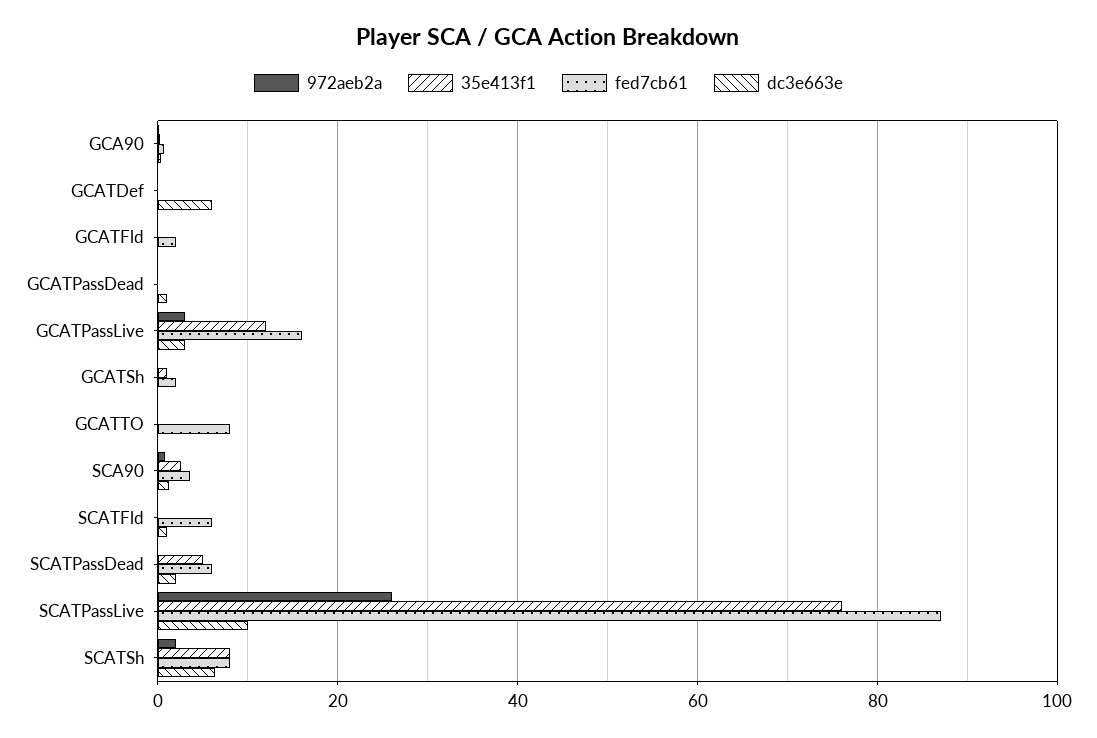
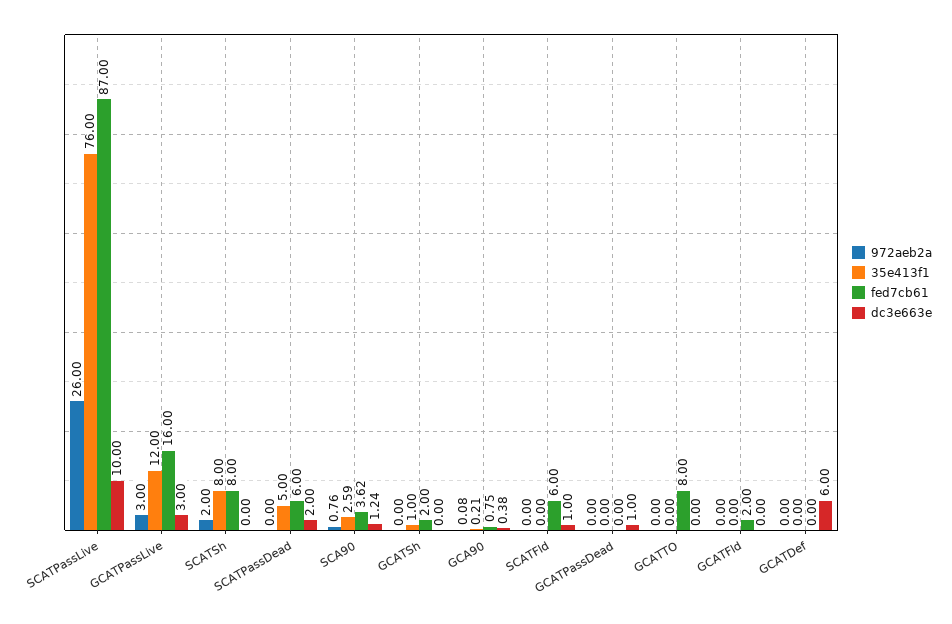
  {
    "972aeb2a": {
      "GCA90": 0.08,
      "GCATDef": 0,
      "GCATFld": 0,
      "GCATPassDead": 0,
      "GCATPassLive": 3,
      "GCATSh": 0,
      "GCATTO": 0,
      "SCA90": 0.76,
      "SCATFld": 0,
      "SCATPassDead": 0,
      "SCATPassLive": 26,
      "SCATSh": 2
    },
    "35e413f1": {
      "GCA90": 0.21,
      "GCATDef": 0,
      "GCATFld": 0,
      "GCATPassDead": 0,
      "GCATPassLive": 12,
      "GCATSh": 1,
      "GCATTO": 0,
      "SCA90": 2.59,
      "SCATFld": 0,
      "SCATPassDead": 5,
      "SCATPassLive": 76,
      "SCATSh": 8
    },
    "fed7cb61": {
      "GCA90": 0.75,
      "GCATDef": 0,
      "GCATFld": 2,
      "GCATPassDead": 0,
      "GCATPassLive": 16,
      "GCATSh": 2,
      "GCATTO": 8,
      "SCA90": 3.62,
      "SCATFld": 6,
      "SCATPassDead": 6,
      "SCATPassLive": 87,
      "SCATSh": 8
    },
    "dc3e663e": {
      "GCA90": 0.38,
      "GCATDef": 6,
      "GCATFld": 0,
      "GCATPassDead": 1,
      "GCATPassLive": 3,
      "GCATSh": 0,
      "GCATTO": 0,
      "SCA90": 1.24,
      "SCATFld": 1,
      "SCATPassDead": 2,
      "SCATPassLive": 10,
-     "SCATSh": 6
+     "SCATSh": 0
    }
  }

